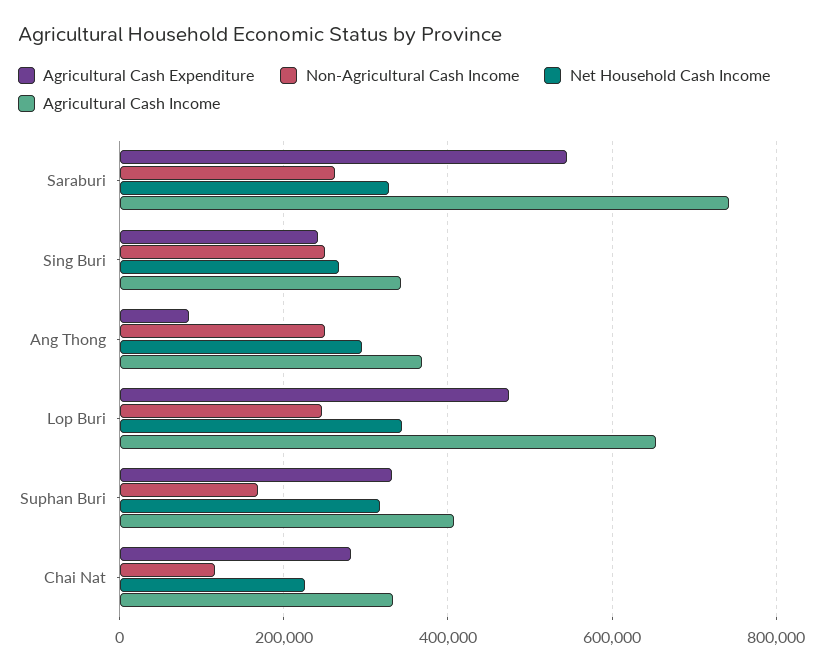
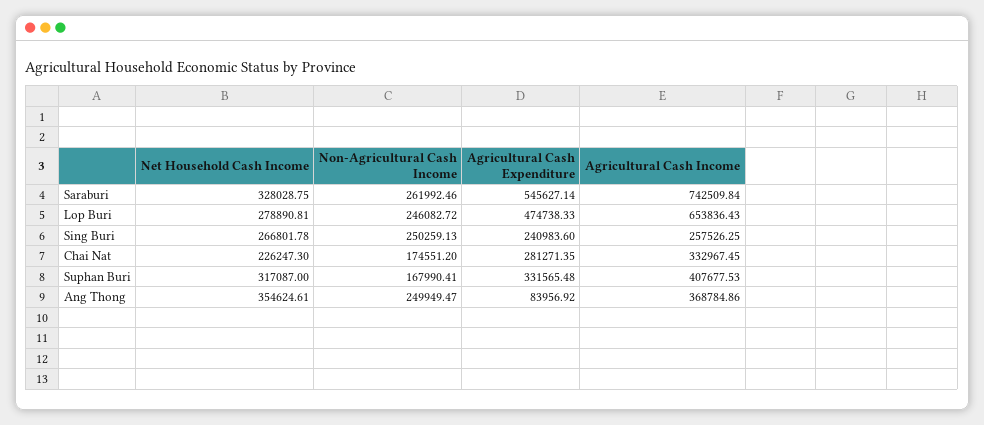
  {
    "Agricultural Cash Expenditure": {
      "Saraburi": 545627.14,
      "Sing Buri": 240983.6,
      "Ang Thong": 83956.92,
      "Lop Buri": 474738.33,
      "Suphan Buri": 331565.48,
      "Chai Nat": 281271.35
    },
    "Non-Agricultural Cash Income": {
      "Saraburi": 261992.46,
      "Sing Buri": 250259.13,
      "Ang Thong": 249949.47,
      "Lop Buri": 246082.72,
      "Suphan Buri": 167990.41,
-     "Chai Nat": 120000
+     "Chai Nat": 174551.2
    },
    "Net Household Cash Income": {
      "Saraburi": 328028.75,
      "Sing Buri": 266801.78,
-     "Ang Thong": 300000,
+     "Ang Thong": 354624.61,
-     "Lop Buri": 340000,
+     "Lop Buri": 278890.81,
      "Suphan Buri": 317087,
      "Chai Nat": 226247.3
    },
    "Agricultural Cash Income": {
      "Saraburi": 742509.84,
-     "Sing Buri": 340000,
+     "Sing Buri": 257526.25,
      "Ang Thong": 368784.86,
      "Lop Buri": 653836.43,
      "Suphan Buri": 407677.53,
      "Chai Nat": 332967.45
    }
  }

